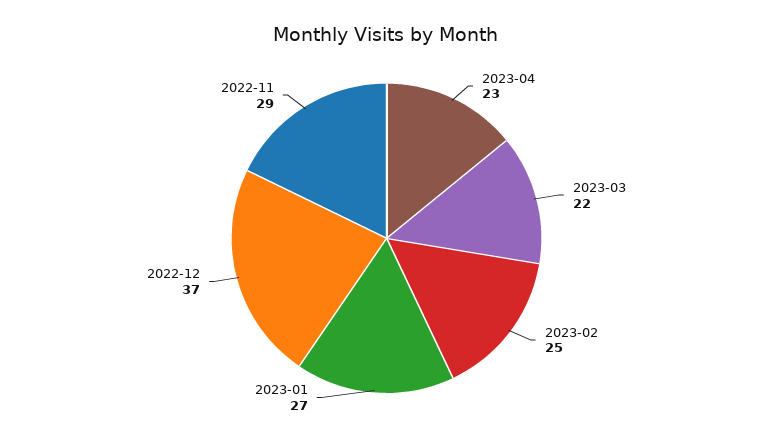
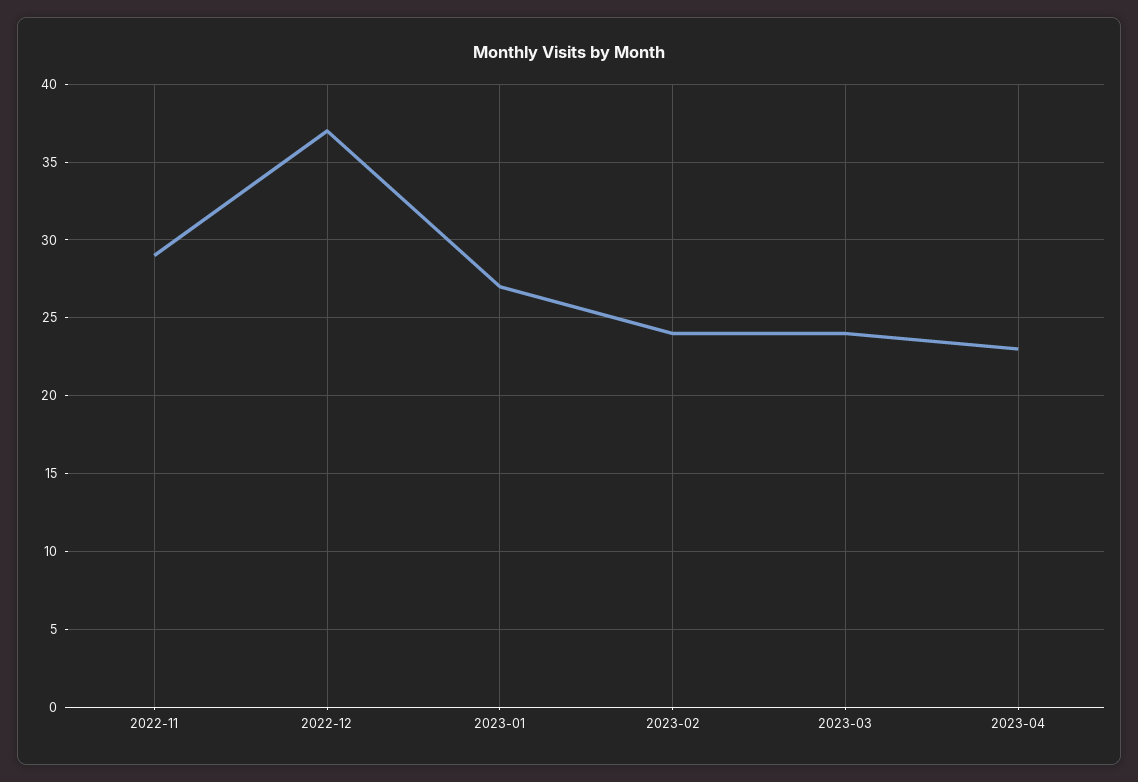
  {
    "2023-04": 23,
-   "2023-03": 22,
+   "2023-03": 24,
-   "2023-02": 25,
+   "2023-02": 24,
    "2023-01": 27,
    "2022-12": 37,
    "2022-11": 29
  }

